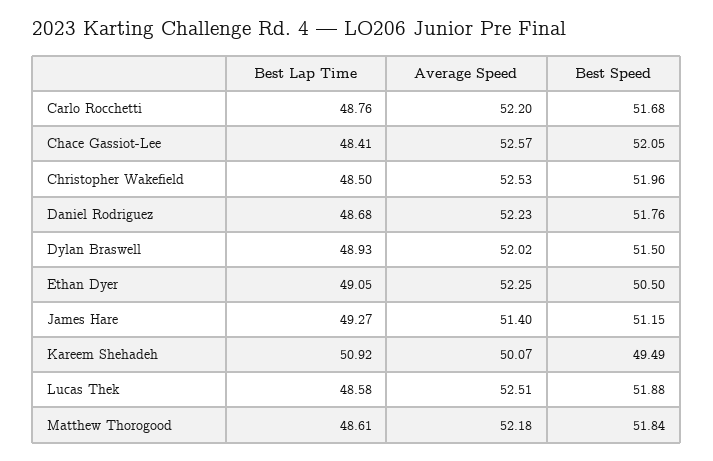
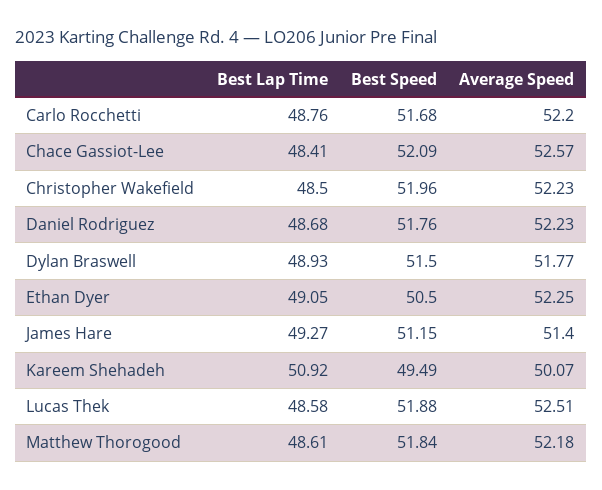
  {
    "Best Lap Time": {
      "Carlo Rocchetti": 48.76,
      "Chace Gassiot-Lee": 48.41,
      "Christopher Wakefield": 48.5,
      "Daniel Rodriguez": 48.68,
      "Dylan Braswell": 48.93,
      "Ethan Dyer": 49.05,
      "James Hare": 49.27,
      "Kareem Shehadeh": 50.92,
      "Lucas Thek": 48.58,
      "Matthew Thorogood": 48.61
    },
    "Average Speed": {
      "Carlo Rocchetti": 52.2,
      "Chace Gassiot-Lee": 52.57,
-     "Christopher Wakefield": 52.53,
+     "Christopher Wakefield": 52.23,
      "Daniel Rodriguez": 52.23,
-     "Dylan Braswell": 52.02,
+     "Dylan Braswell": 51.77,
      "Ethan Dyer": 52.25,
      "James Hare": 51.4,
      "Kareem Shehadeh": 50.07,
      "Lucas Thek": 52.51,
      "Matthew Thorogood": 52.18
    },
    "Best Speed": {
      "Carlo Rocchetti": 51.68,
-     "Chace Gassiot-Lee": 52.05,
+     "Chace Gassiot-Lee": 52.09,
      "Christopher Wakefield": 51.96,
      "Daniel Rodriguez": 51.76,
      "Dylan Braswell": 51.5,
      "Ethan Dyer": 50.5,
      "James Hare": 51.15,
      "Kareem Shehadeh": 49.49,
      "Lucas Thek": 51.88,
      "Matthew Thorogood": 51.84
    }
  }

